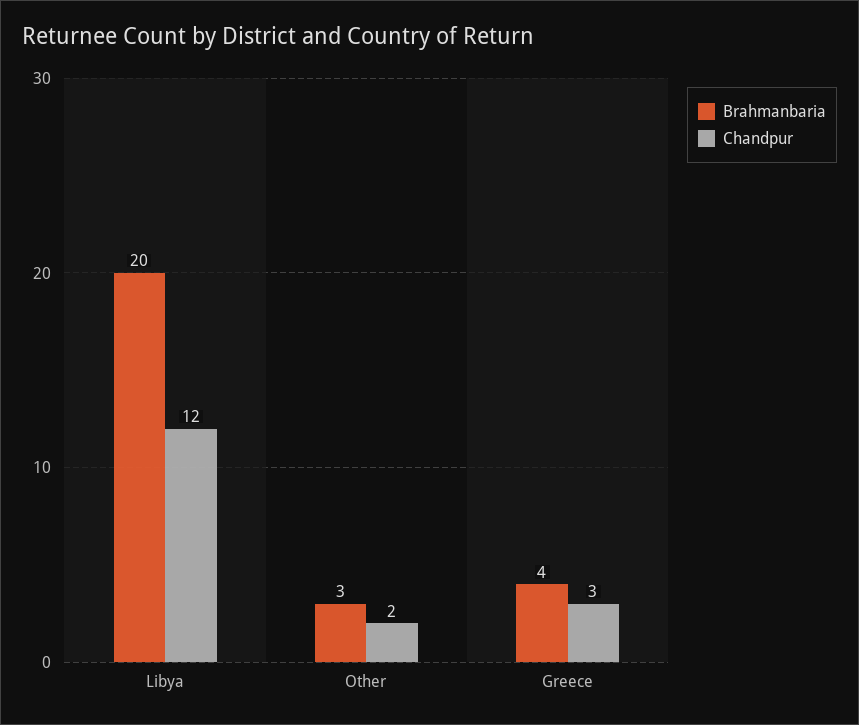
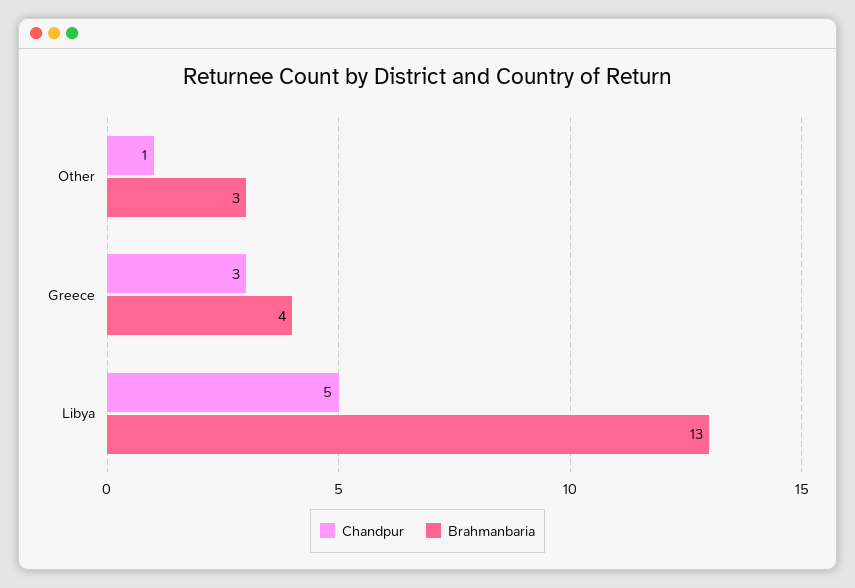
  {
    "Brahmanbaria": {
-     "Libya": 20,
+     "Libya": 13,
      "Other": 3,
      "Greece": 4
    },
    "Chandpur": {
-     "Libya": 12,
+     "Libya": 5,
-     "Other": 2,
+     "Other": 1,
      "Greece": 3
    }
  }

